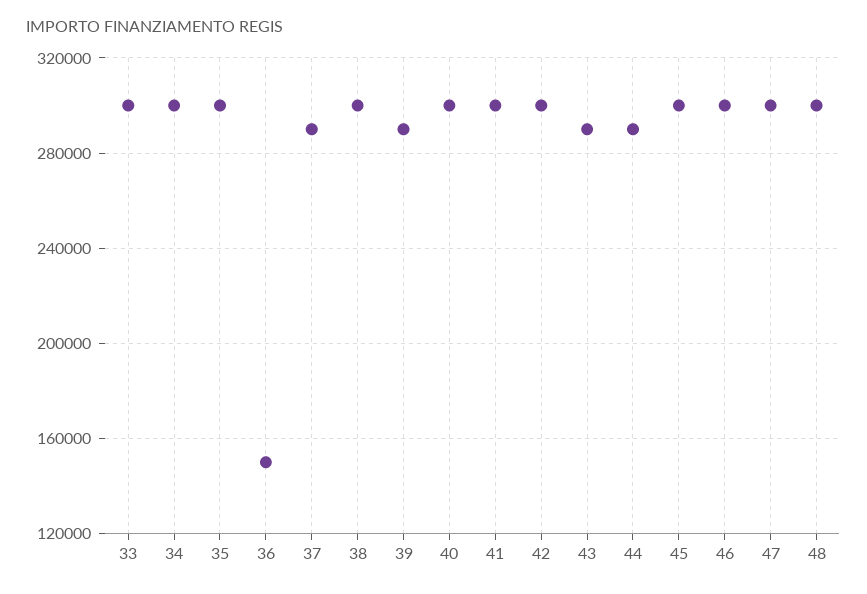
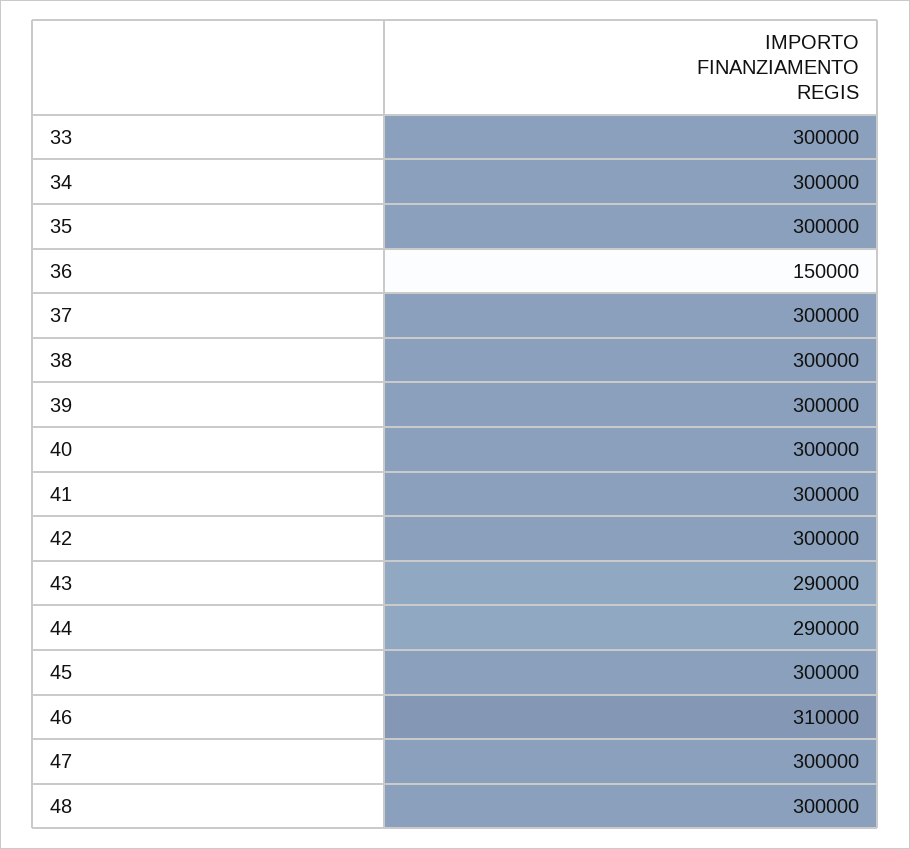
  {
    "33": 300000,
    "34": 300000,
    "35": 300000,
    "36": 150000,
-   "37": 290000,
+   "37": 300000,
    "38": 300000,
-   "39": 290000,
+   "39": 300000,
    "40": 300000,
    "41": 300000,
    "42": 300000,
    "43": 290000,
    "44": 290000,
    "45": 300000,
-   "46": 300000,
+   "46": 310000,
    "47": 300000,
    "48": 300000
  }

